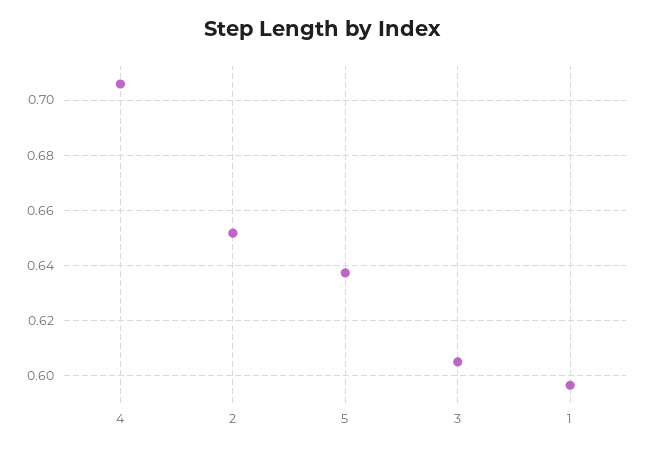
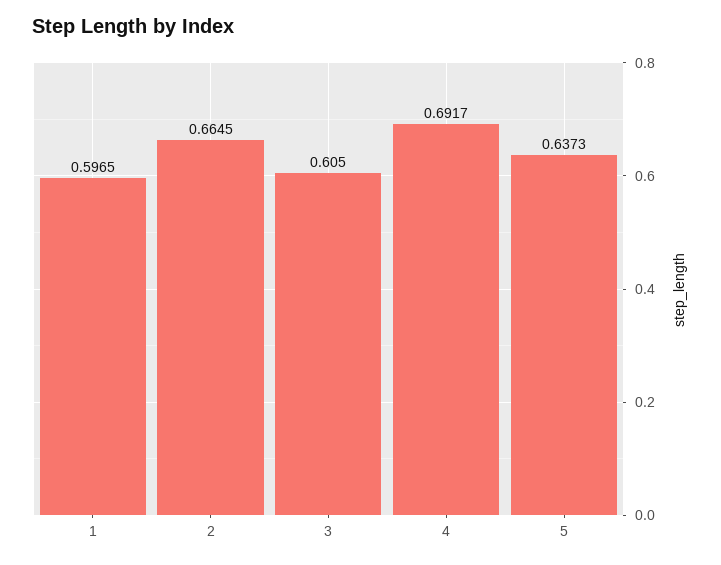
  {
-   "4": 0.705,
+   "4": 0.6917,
-   "2": 0.6525,
+   "2": 0.6645,
    "5": 0.6373,
    "3": 0.605,
    "1": 0.5965
  }

